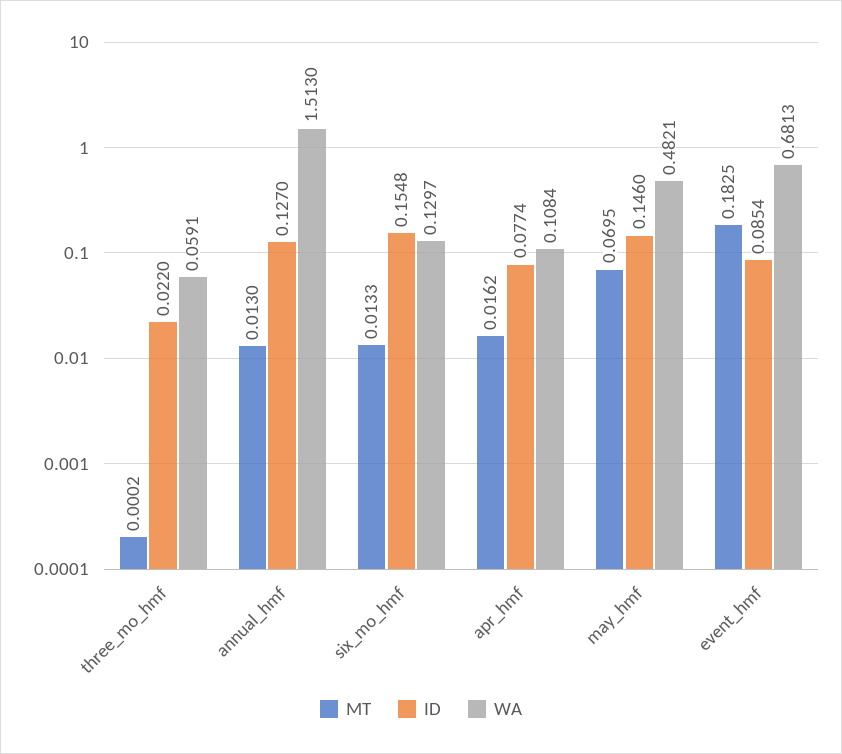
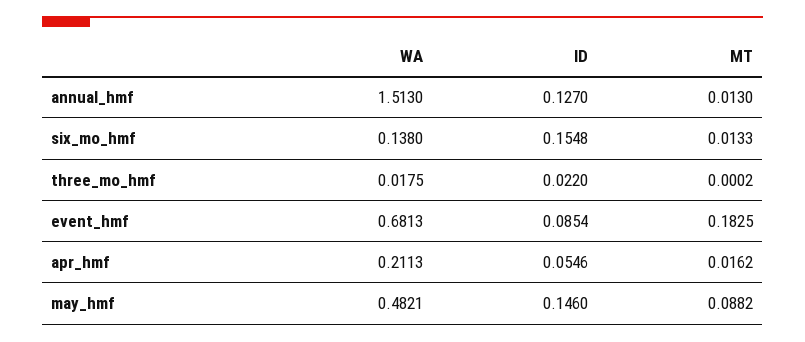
  {
    "MT": {
      "three_mo_hmf": 0.0002,
      "annual_hmf": 0.013,
      "six_mo_hmf": 0.0133,
      "apr_hmf": 0.0162,
-     "may_hmf": 0.0695,
+     "may_hmf": 0.0882,
      "event_hmf": 0.1825
    },
    "ID": {
      "three_mo_hmf": 0.022,
      "annual_hmf": 0.127,
      "six_mo_hmf": 0.1548,
-     "apr_hmf": 0.0774,
+     "apr_hmf": 0.0546,
      "may_hmf": 0.146,
      "event_hmf": 0.0854
    },
    "WA": {
-     "three_mo_hmf": 0.0591,
+     "three_mo_hmf": 0.0175,
      "annual_hmf": 1.513,
-     "six_mo_hmf": 0.1297,
+     "six_mo_hmf": 0.138,
-     "apr_hmf": 0.1084,
+     "apr_hmf": 0.2113,
      "may_hmf": 0.4821,
      "event_hmf": 0.6813
    }
  }

